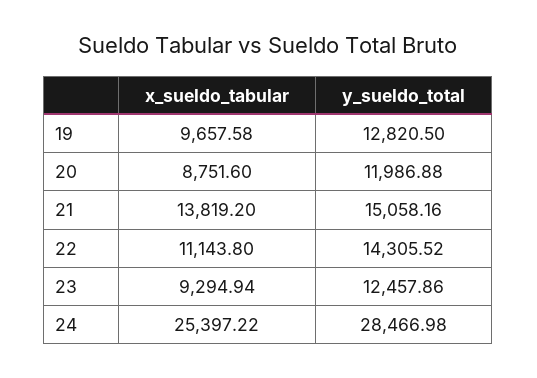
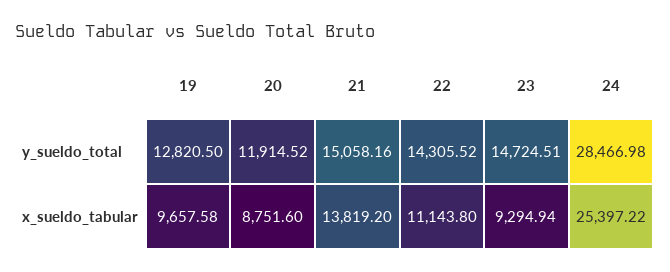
  {
    "x_sueldo_tabular": {
      "19": 9657.58,
      "20": 8751.6,
      "21": 13819.2,
      "22": 11143.8,
      "23": 9294.94,
      "24": 25397.22
    },
    "y_sueldo_total": {
      "19": 12820.5,
-     "20": 11986.88,
+     "20": 11914.52,
      "21": 15058.16,
      "22": 14305.52,
-     "23": 12457.86,
+     "23": 14724.51,
      "24": 28466.98
    }
  }

